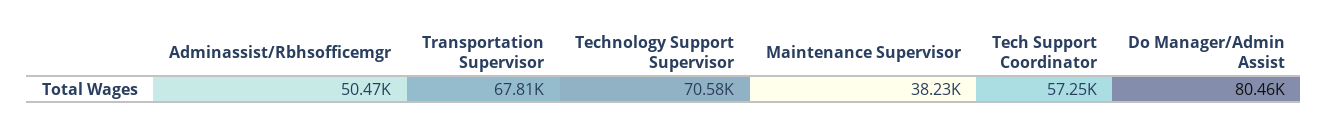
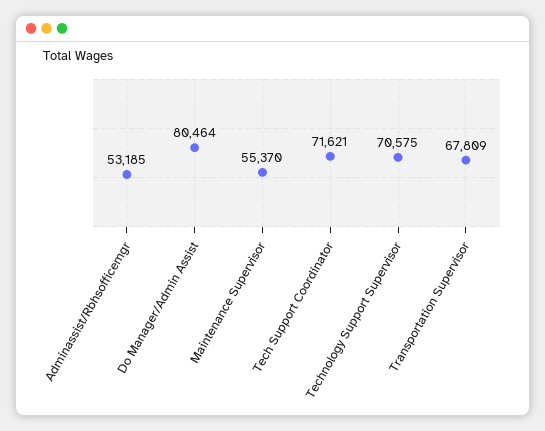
  {
-   "Adminassist/Rbhsofficemgr": 50470,
+   "Adminassist/Rbhsofficemgr": 53185,
    "Transportation Supervisor": 67809,
    "Technology Support Supervisor": 70575,
-   "Maintenance Supervisor": 38230,
+   "Maintenance Supervisor": 55370,
-   "Tech Support Coordinator": 57250,
+   "Tech Support Coordinator": 71621,
    "Do Manager/Admin Assist": 80464
  }

